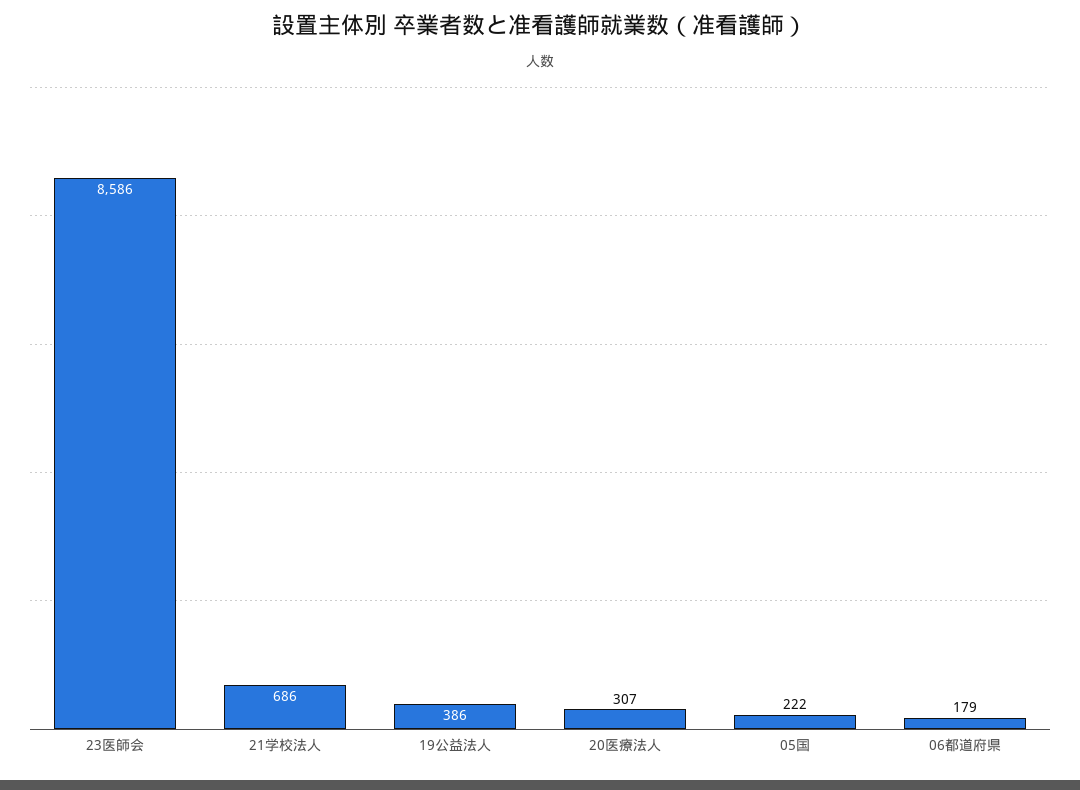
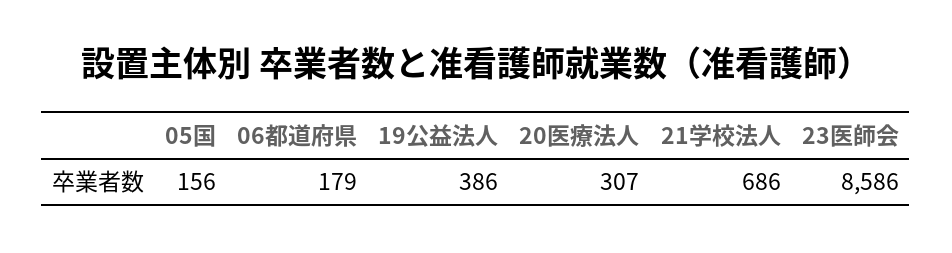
  {
    "23医師会": 8586,
    "21学校法人": 686,
    "19公益法人": 386,
    "20医療法人": 307,
-   "05国": 222,
+   "05国": 156,
    "06都道府県": 179
  }

